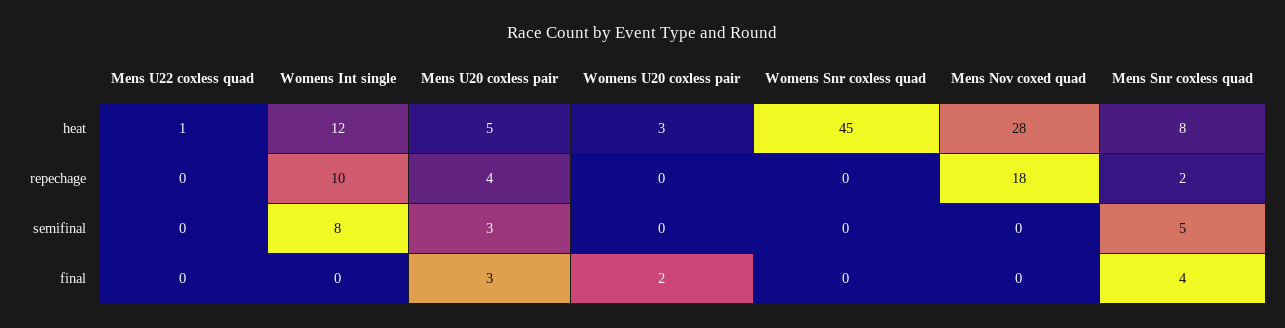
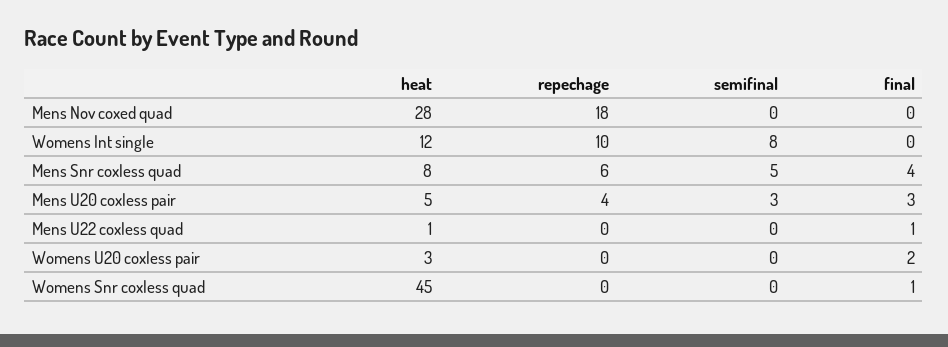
  {
    "Mens U22 coxless quad": {
      "heat": 1,
      "repechage": 0,
      "semifinal": 0,
-     "final": 0
+     "final": 1
    },
    "Womens Int single": {
      "heat": 12,
      "repechage": 10,
      "semifinal": 8,
      "final": 0
    },
    "Mens U20 coxless pair": {
      "heat": 5,
      "repechage": 4,
      "semifinal": 3,
      "final": 3
    },
    "Womens U20 coxless pair": {
      "heat": 3,
      "repechage": 0,
      "semifinal": 0,
      "final": 2
    },
    "Womens Snr coxless quad": {
      "heat": 45,
      "repechage": 0,
      "semifinal": 0,
-     "final": 0
+     "final": 1
    },
    "Mens Nov coxed quad": {
      "heat": 28,
      "repechage": 18,
      "semifinal": 0,
      "final": 0
    },
    "Mens Snr coxless quad": {
      "heat": 8,
-     "repechage": 2,
+     "repechage": 6,
      "semifinal": 5,
      "final": 4
    }
  }

